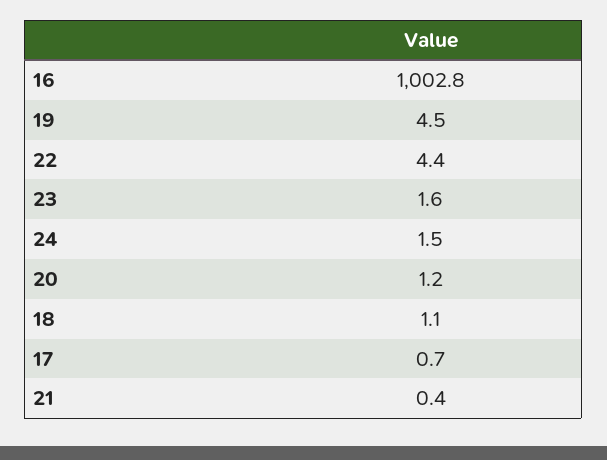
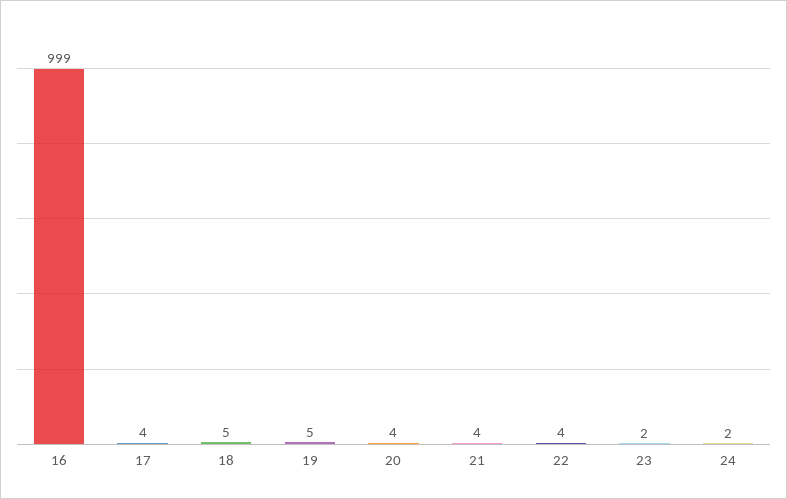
  {
-   "16": 1002.8,
+   "16": 999,
    "19": 4.5,
    "22": 4.4,
    "23": 1.6,
    "24": 1.5,
-   "20": 1.2,
+   "20": 4,
-   "18": 1.1,
+   "18": 5,
-   "17": 0.7,
+   "17": 4,
-   "21": 0.4
+   "21": 4
  }

